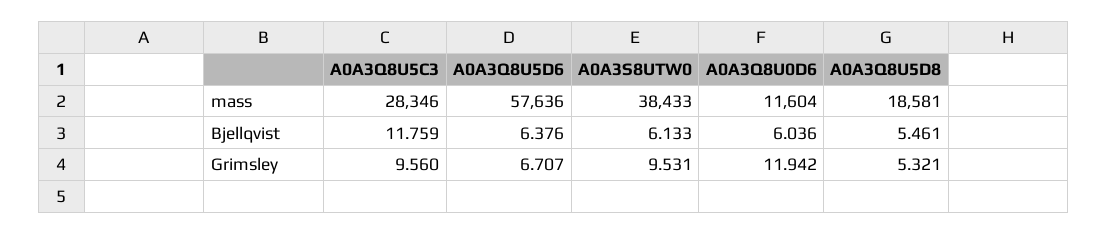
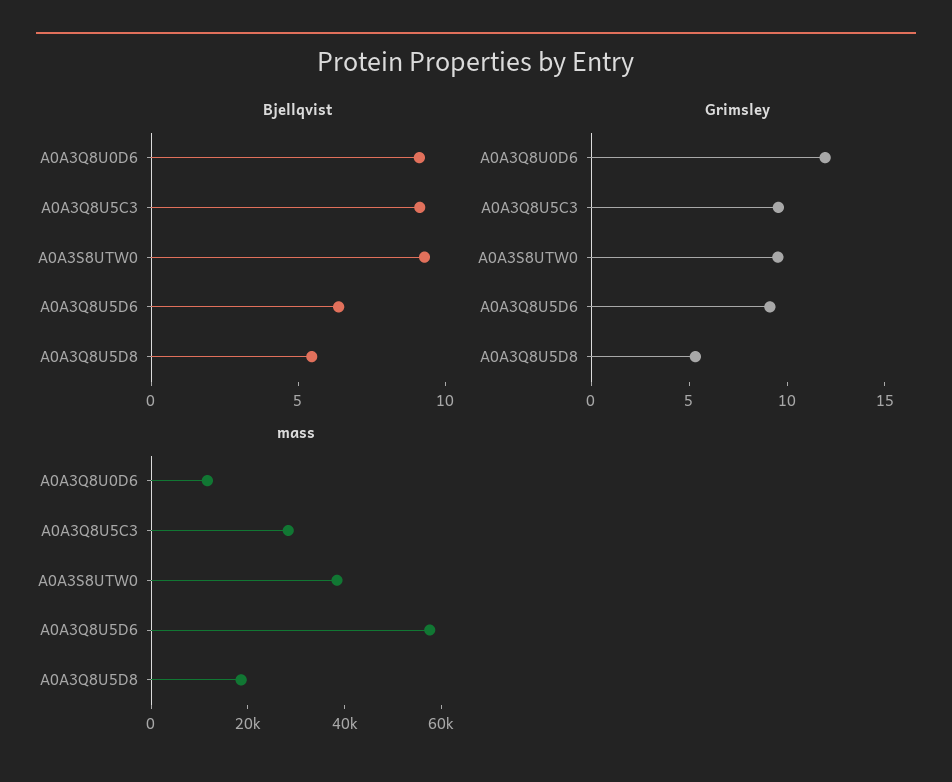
  {
    "mass": {
      "A0A3Q8U5C3": 28346,
      "A0A3Q8U5D6": 57636,
      "A0A3S8UTW0": 38433,
      "A0A3Q8U0D6": 11604,
      "A0A3Q8U5D8": 18581
    },
    "Bjellqvist": {
-     "A0A3Q8U5C3": 11.759,
+     "A0A3Q8U5C3": 9,
      "A0A3Q8U5D6": 6.376,
-     "A0A3S8UTW0": 6.133,
+     "A0A3S8UTW0": 9,
-     "A0A3Q8U0D6": 6.036,
+     "A0A3Q8U0D6": 9,
      "A0A3Q8U5D8": 5.461
    },
    "Grimsley": {
      "A0A3Q8U5C3": 9.56,
-     "A0A3Q8U5D6": 6.707,
+     "A0A3Q8U5D6": 9,
      "A0A3S8UTW0": 9.531,
      "A0A3Q8U0D6": 11.942,
      "A0A3Q8U5D8": 5.321
    }
  }

